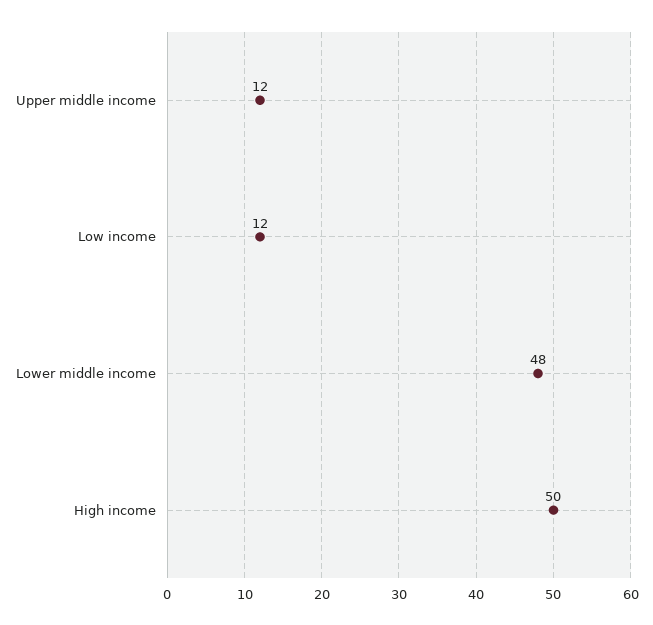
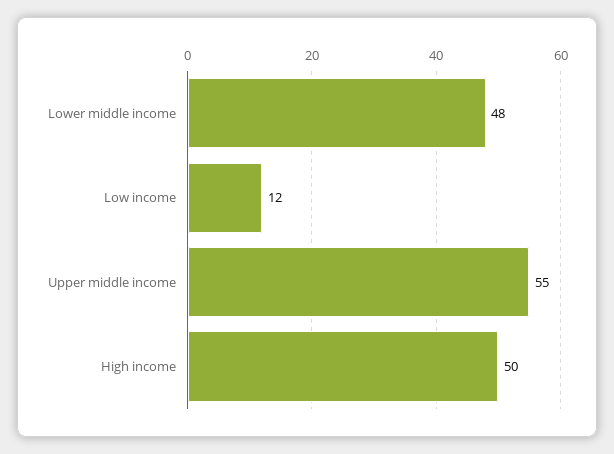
  {
-   "Upper middle income": 12,
+   "Upper middle income": 55,
    "Low income": 12,
    "Lower middle income": 48,
    "High income": 50
  }

